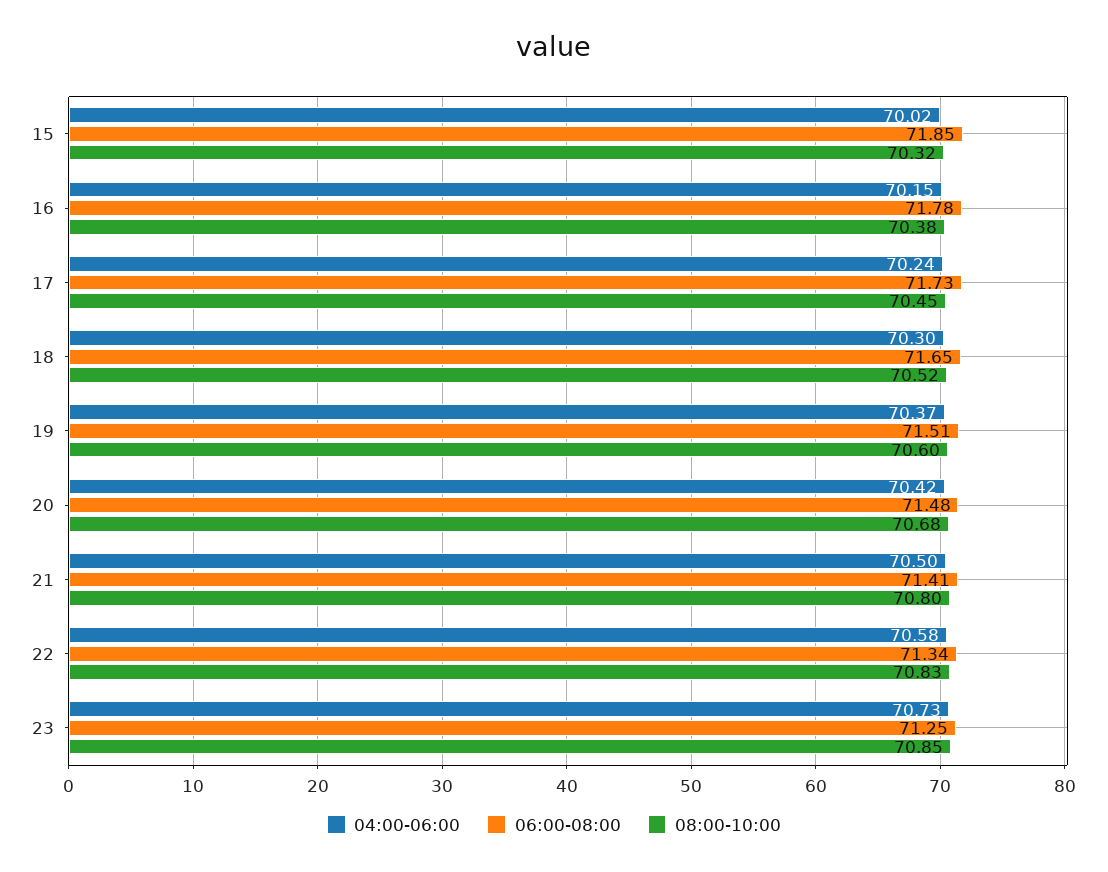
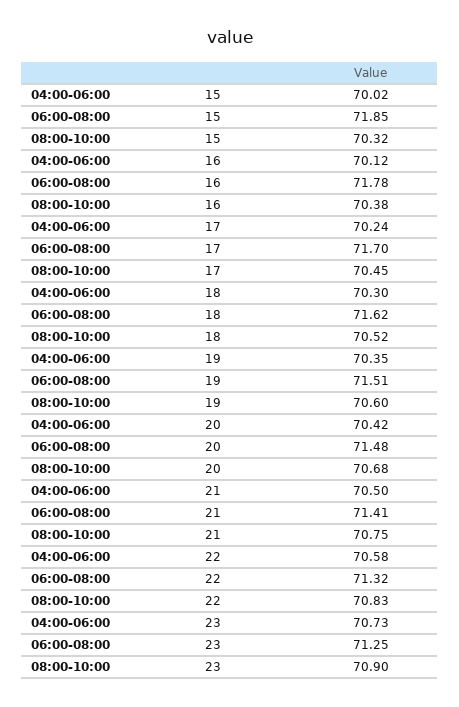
  {
    "04:00-06:00": {
      "15": 70.02,
-     "16": 70.15,
+     "16": 70.12,
      "17": 70.24,
      "18": 70.3,
-     "19": 70.37,
+     "19": 70.35,
      "20": 70.42,
      "21": 70.5,
      "22": 70.58,
      "23": 70.73
    },
    "06:00-08:00": {
      "15": 71.85,
      "16": 71.78,
-     "17": 71.73,
+     "17": 71.7,
-     "18": 71.65,
+     "18": 71.62,
      "19": 71.51,
      "20": 71.48,
      "21": 71.41,
-     "22": 71.34,
+     "22": 71.32,
      "23": 71.25
    },
    "08:00-10:00": {
      "15": 70.32,
      "16": 70.38,
      "17": 70.45,
      "18": 70.52,
      "19": 70.6,
      "20": 70.68,
-     "21": 70.8,
+     "21": 70.75,
      "22": 70.83,
-     "23": 70.85
+     "23": 70.9
    }
  }

